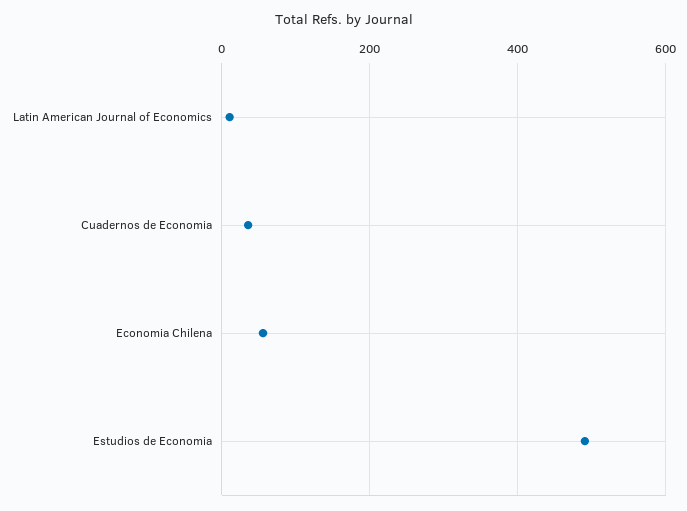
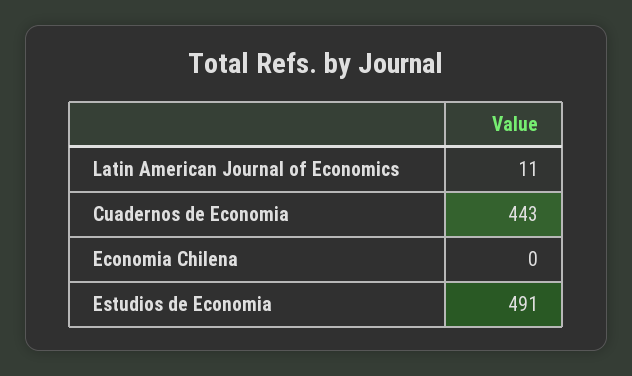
  {
    "Latin American Journal of Economics": 11,
-   "Cuadernos de Economia": 40,
+   "Cuadernos de Economia": 443,
-   "Economia Chilena": 60,
+   "Economia Chilena": 0,
    "Estudios de Economia": 491
  }

